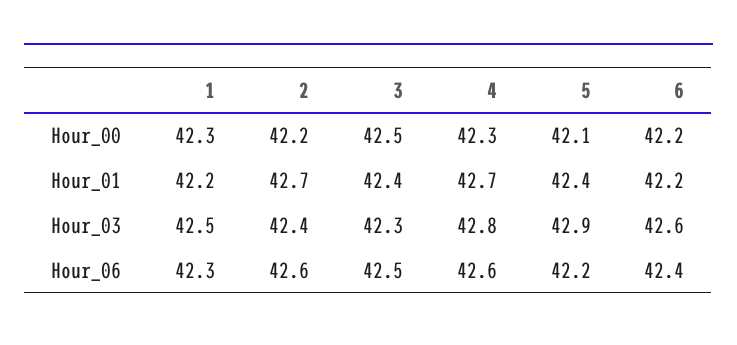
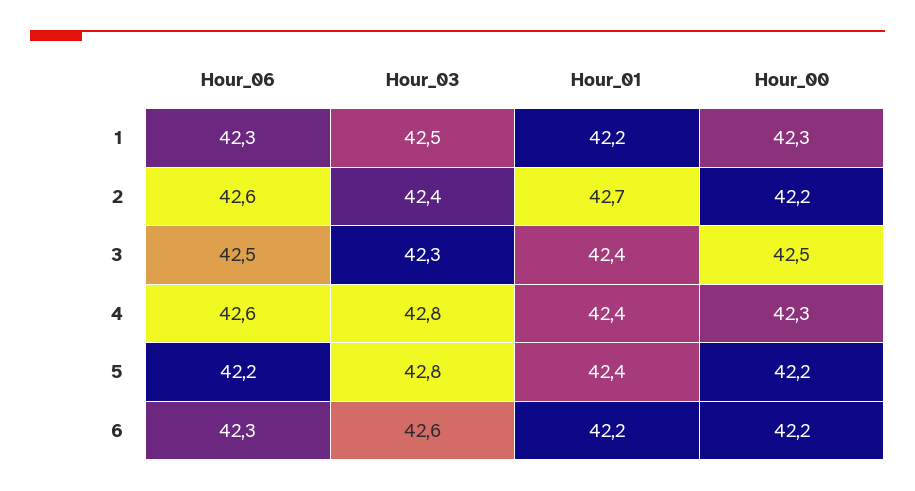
  {
    "1": {
      "Hour_00": 42.3,
      "Hour_01": 42.2,
      "Hour_03": 42.5,
      "Hour_06": 42.3
    },
    "2": {
      "Hour_00": 42.2,
      "Hour_01": 42.7,
      "Hour_03": 42.4,
      "Hour_06": 42.6
    },
    "3": {
      "Hour_00": 42.5,
      "Hour_01": 42.4,
      "Hour_03": 42.3,
      "Hour_06": 42.5
    },
    "4": {
      "Hour_00": 42.3,
-     "Hour_01": 42.7,
+     "Hour_01": 42.4,
      "Hour_03": 42.8,
      "Hour_06": 42.6
    },
    "5": {
-     "Hour_00": 42.1,
+     "Hour_00": 42.2,
      "Hour_01": 42.4,
-     "Hour_03": 42.9,
+     "Hour_03": 42.8,
      "Hour_06": 42.2
    },
    "6": {
      "Hour_00": 42.2,
      "Hour_01": 42.2,
      "Hour_03": 42.6,
-     "Hour_06": 42.4
+     "Hour_06": 42.3
    }
  }

